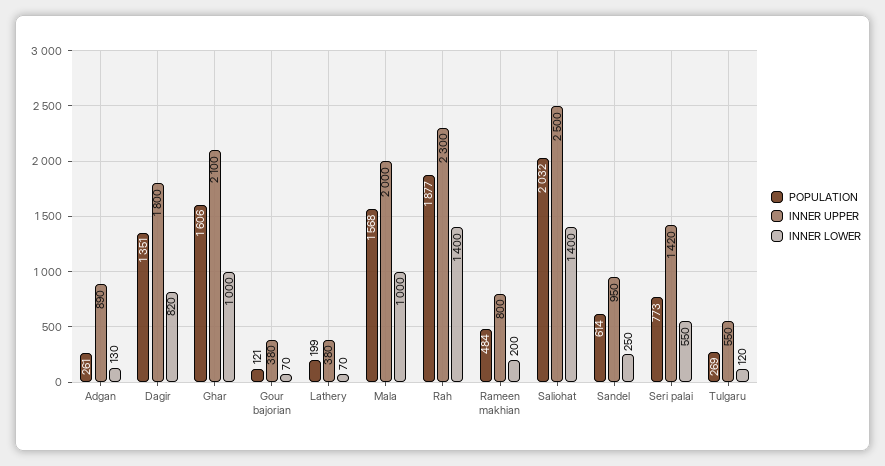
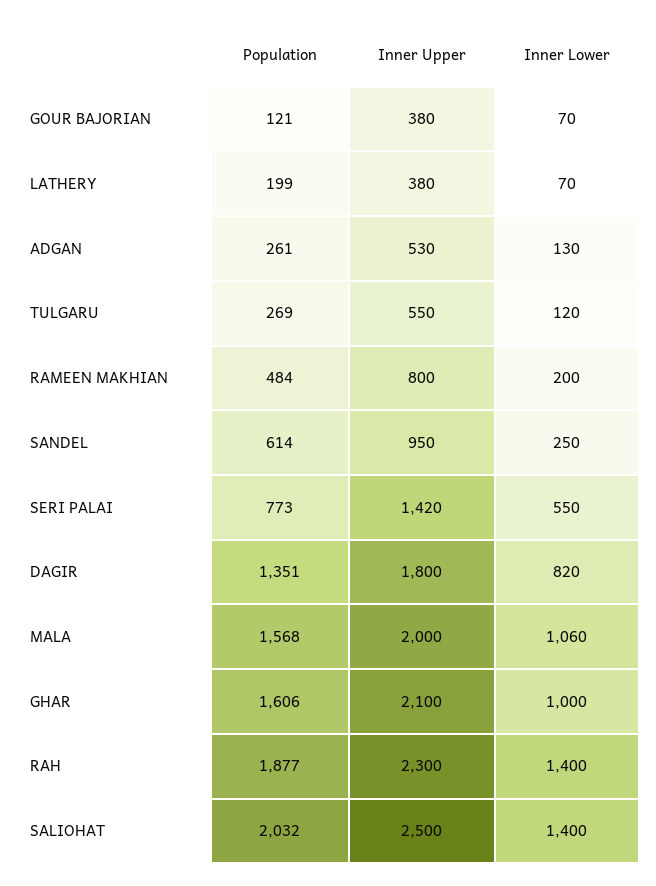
  {
    "POPULATION": {
      "Adgan": 261,
      "Dagir": 1351,
      "Ghar": 1606,
      "Gour bajorian": 121,
      "Lathery": 199,
      "Mala": 1568,
      "Rah": 1877,
      "Rameen makhian": 484,
      "Saliohat": 2032,
      "Sandel": 614,
      "Seri palai": 773,
      "Tulgaru": 269
    },
    "INNER UPPER": {
-     "Adgan": 890,
+     "Adgan": 530,
      "Dagir": 1800,
      "Ghar": 2100,
      "Gour bajorian": 380,
      "Lathery": 380,
      "Mala": 2000,
      "Rah": 2300,
      "Rameen makhian": 800,
      "Saliohat": 2500,
      "Sandel": 950,
      "Seri palai": 1420,
      "Tulgaru": 550
    },
    "INNER LOWER": {
      "Adgan": 130,
      "Dagir": 820,
      "Ghar": 1000,
      "Gour bajorian": 70,
      "Lathery": 70,
-     "Mala": 1000,
+     "Mala": 1060,
      "Rah": 1400,
      "Rameen makhian": 200,
      "Saliohat": 1400,
      "Sandel": 250,
      "Seri palai": 550,
      "Tulgaru": 120
    }
  }

